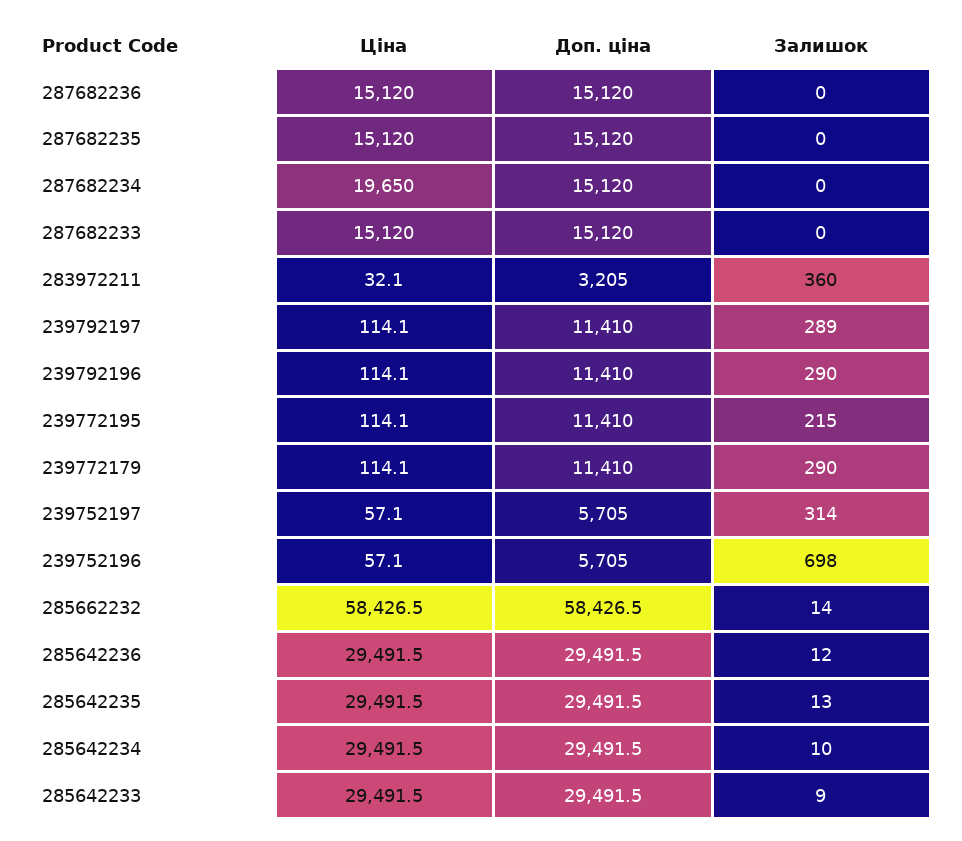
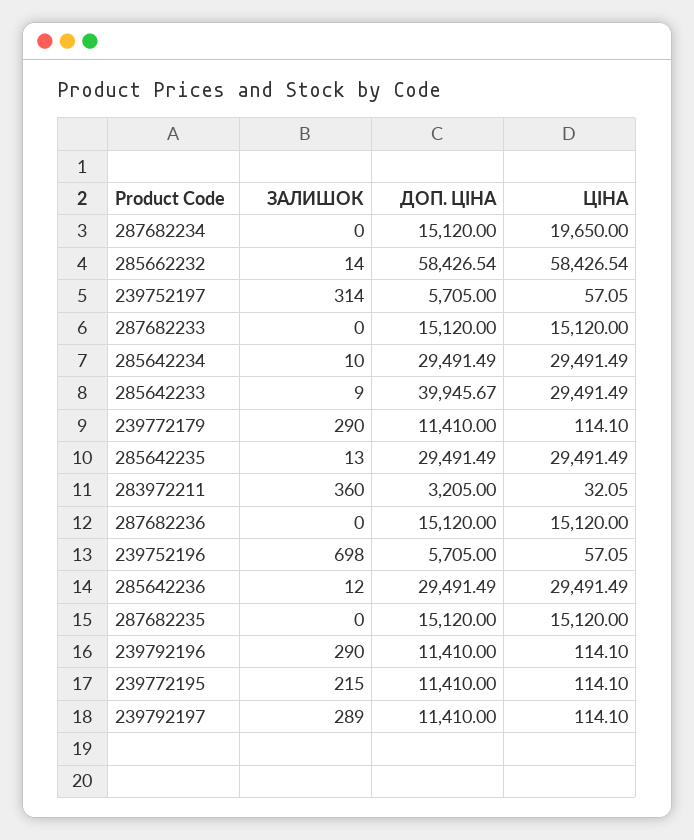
  {
    "Ціна": {
      "287682236": 15120,
      "287682235": 15120,
      "287682234": 19650,
      "287682233": 15120,
      "283972211": 32.05,
      "239792197": 114.1,
      "239792196": 114.1,
      "239772195": 114.1,
      "239772179": 114.1,
      "239752197": 57.05,
      "239752196": 57.05,
      "285662232": 58426.54,
      "285642236": 29491.49,
      "285642235": 29491.49,
      "285642234": 29491.49,
      "285642233": 29491.49
    },
    "Доп. ціна": {
      "287682236": 15120,
      "287682235": 15120,
      "287682234": 15120,
      "287682233": 15120,
      "283972211": 3205,
      "239792197": 11410,
      "239792196": 11410,
      "239772195": 11410,
      "239772179": 11410,
      "239752197": 5705,
      "239752196": 5705,
      "285662232": 58426.54,
      "285642236": 29491.49,
      "285642235": 29491.49,
      "285642234": 29491.49,
-     "285642233": 29491.5
+     "285642233": 39945.67
    },
    "Залишок": {
      "287682236": 0,
      "287682235": 0,
      "287682234": 0,
      "287682233": 0,
      "283972211": 360,
      "239792197": 289,
      "239792196": 290,
      "239772195": 215,
      "239772179": 290,
      "239752197": 314,
      "239752196": 698,
      "285662232": 14,
      "285642236": 12,
      "285642235": 13,
      "285642234": 10,
      "285642233": 9
    }
  }

